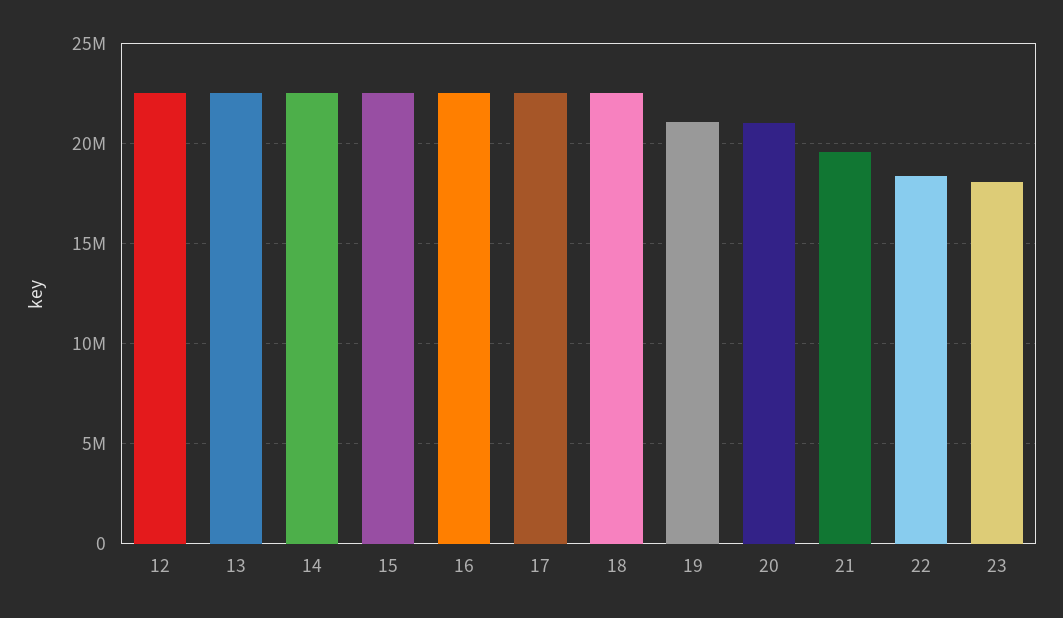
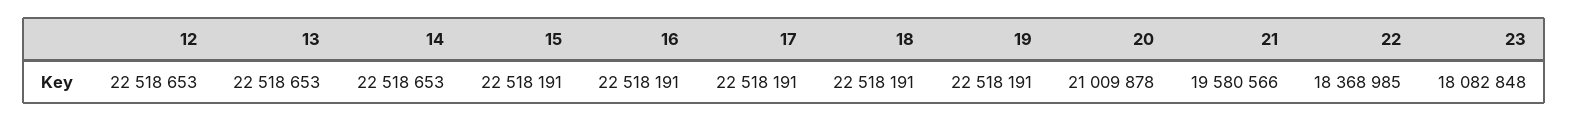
  {
    "12": 22518653,
    "13": 22518653,
    "14": 22518653,
    "15": 22518191,
    "16": 22518191,
    "17": 22518191,
    "18": 22518191,
-   "19": 21000000,
+   "19": 22518191,
    "20": 21009878,
    "21": 19580566,
    "22": 18368985,
    "23": 18082848
  }

